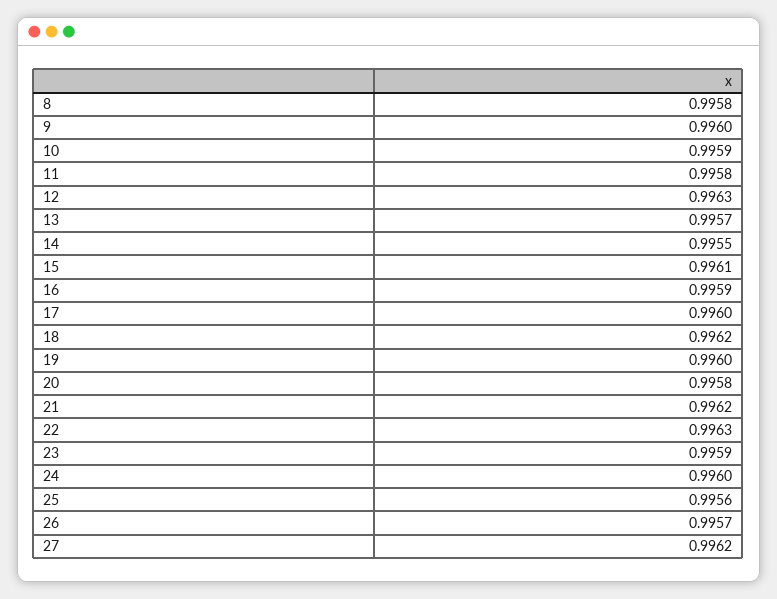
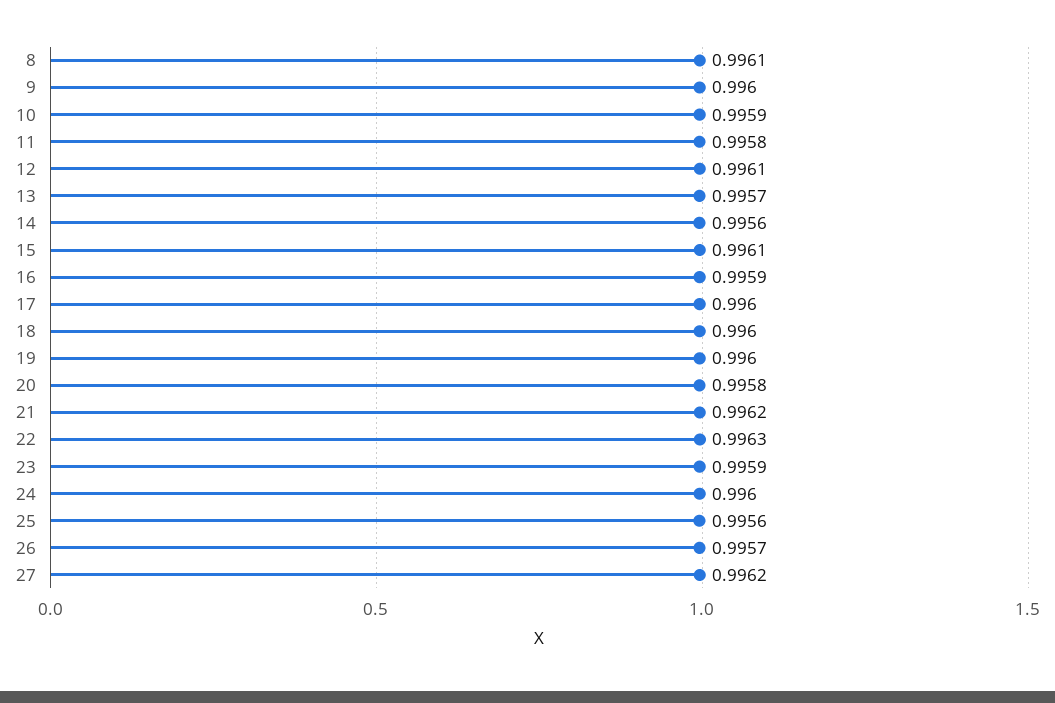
  {
-   "8": 0.9958,
+   "8": 0.9961,
    "9": 0.996,
    "10": 0.9959,
    "11": 0.9958,
-   "12": 0.9963,
+   "12": 0.9961,
    "13": 0.9957,
-   "14": 0.9955,
+   "14": 0.9956,
    "15": 0.9961,
    "16": 0.9959,
    "17": 0.996,
-   "18": 0.9962,
+   "18": 0.996,
    "19": 0.996,
    "20": 0.9958,
    "21": 0.9962,
    "22": 0.9963,
    "23": 0.9959,
    "24": 0.996,
    "25": 0.9956,
    "26": 0.9957,
    "27": 0.9962
  }

